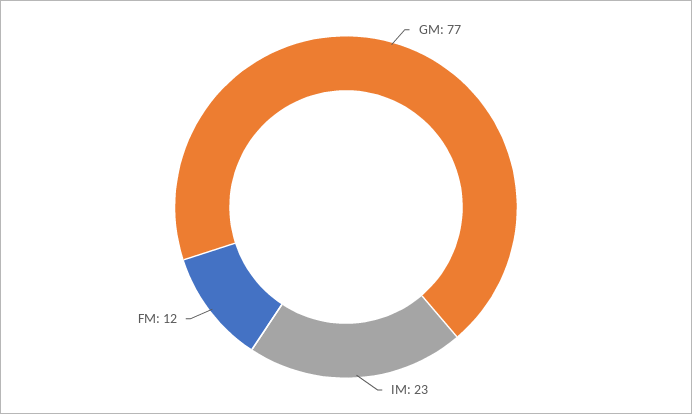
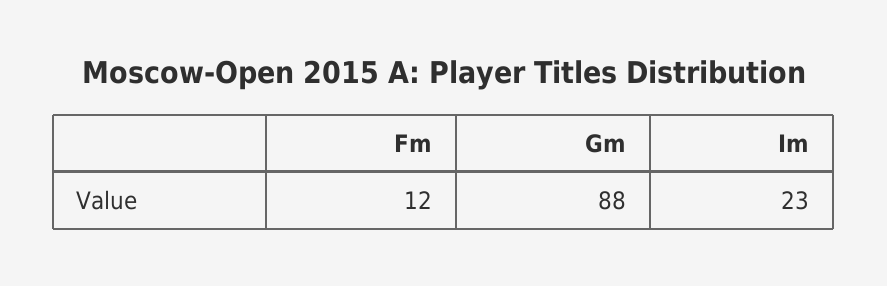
  {
-   "GM": 77,
+   "GM": 88,
    "IM": 23,
    "FM": 12
  }

